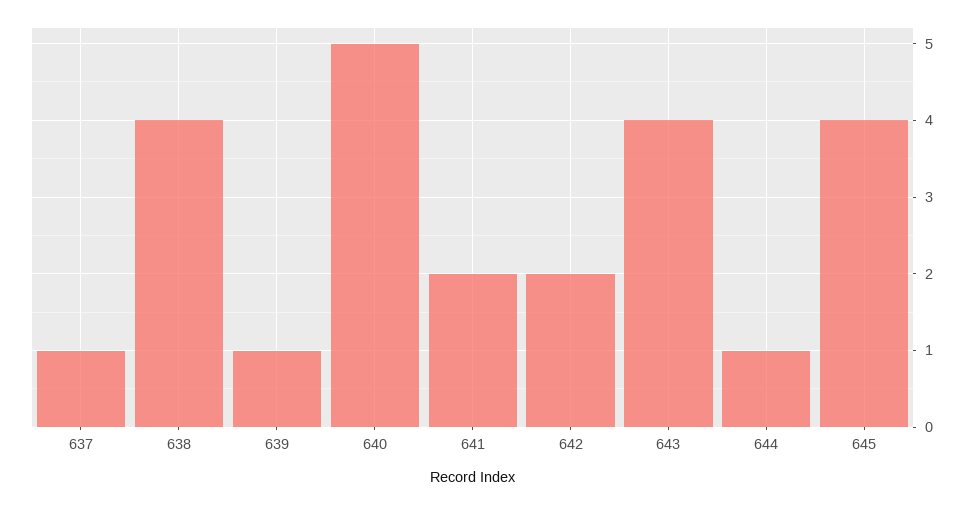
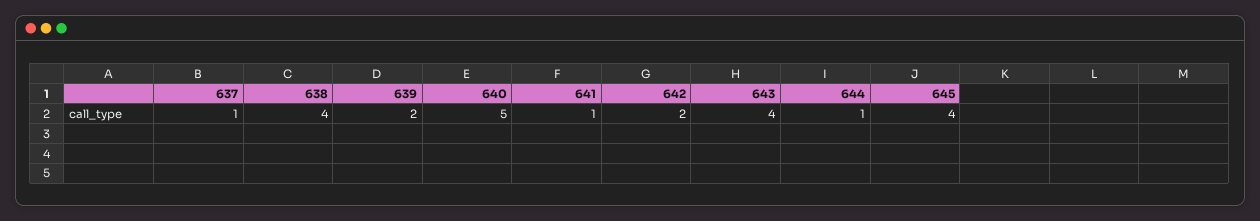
  {
    "637": 1,
    "638": 4,
-   "639": 1,
+   "639": 2,
    "640": 5,
-   "641": 2,
+   "641": 1,
    "642": 2,
    "643": 4,
    "644": 1,
    "645": 4
  }

